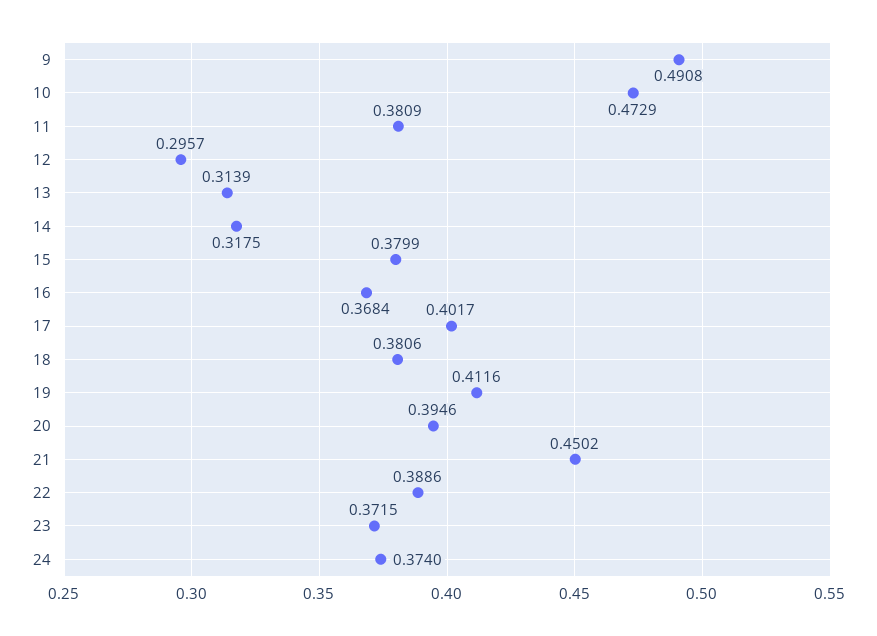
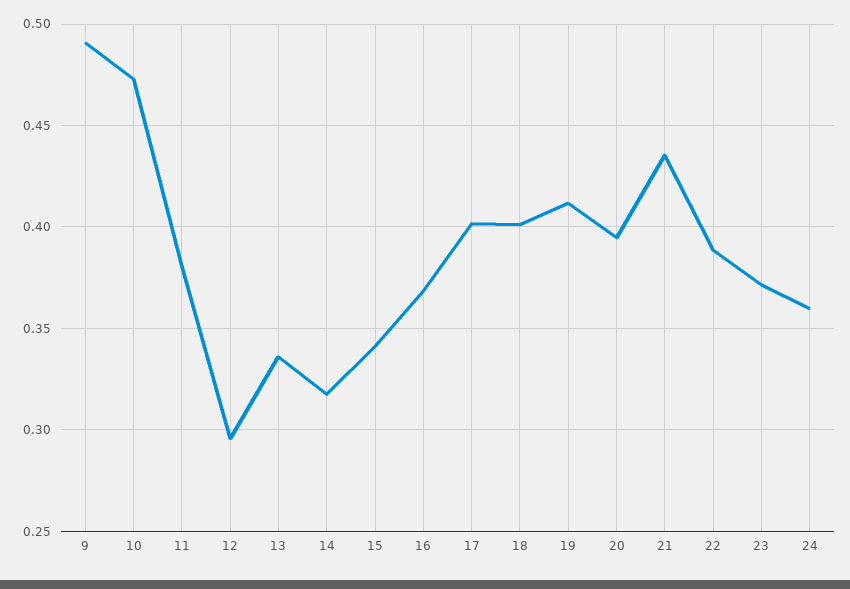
  {
    "9": 0.4908,
    "10": 0.4729,
    "11": 0.3809,
    "12": 0.2957,
-   "13": 0.3139,
+   "13": 0.335,
    "14": 0.3175,
-   "15": 0.3799,
+   "15": 0.34,
    "16": 0.3684,
    "17": 0.4017,
-   "18": 0.3806,
+   "18": 0.4,
    "19": 0.4116,
    "20": 0.3946,
-   "21": 0.4502,
+   "21": 0.435,
    "22": 0.3886,
    "23": 0.3715,
-   "24": 0.374
+   "24": 0.36
  }

